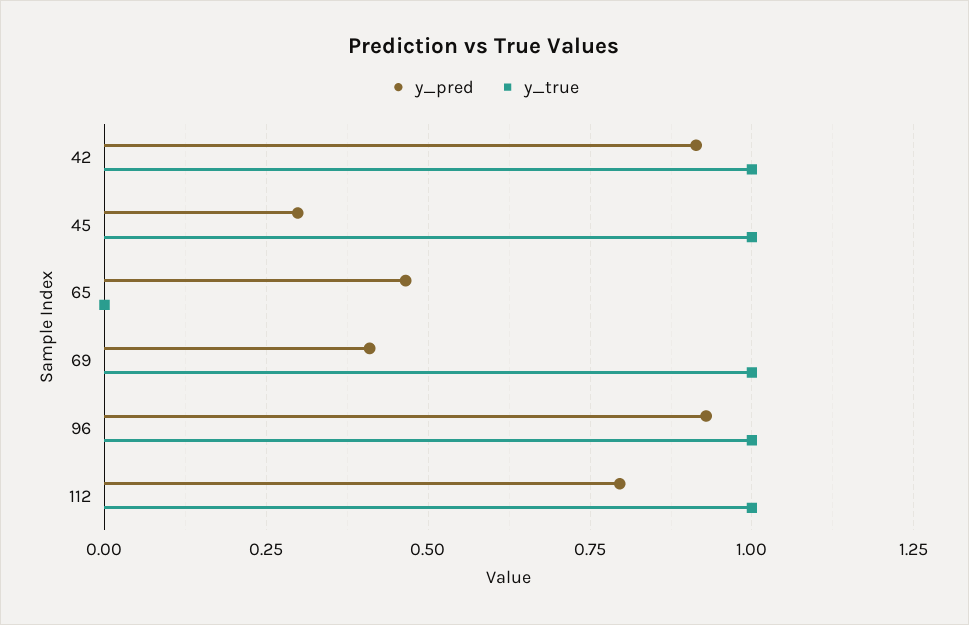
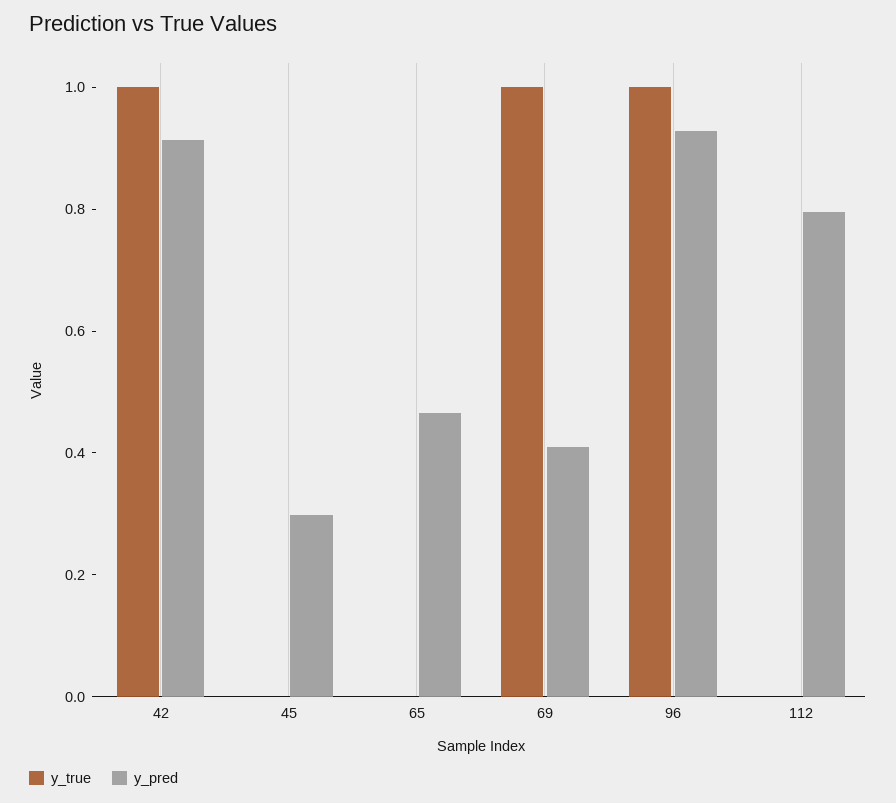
  {
    "y_pred": {
      "42": 0.925,
      "45": 0.3,
      "65": 0.475,
      "69": 0.4,
      "96": 0.925,
      "112": 0.8
    },
    "y_true": {
      "42": 1,
-     "45": 1,
+     "45": 0,
      "65": 0,
      "69": 1,
      "96": 1,
-     "112": 1
+     "112": 0
    }
  }

